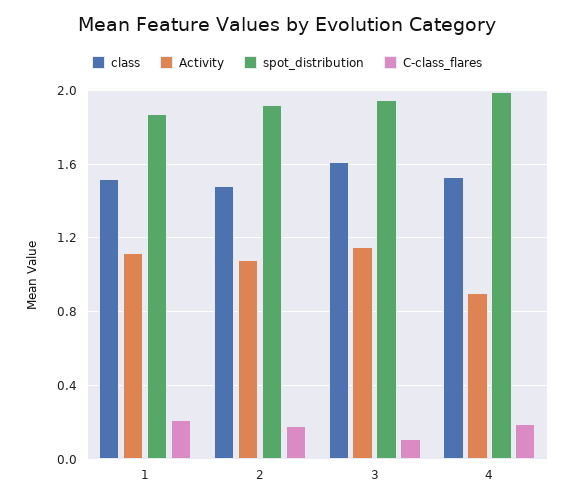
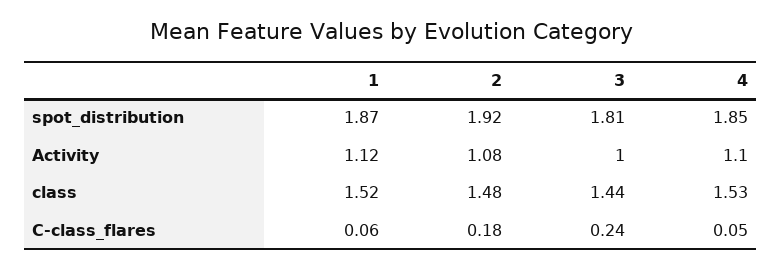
  {
    "class": {
      "1": 1.52,
      "2": 1.48,
-     "3": 1.6,
+     "3": 1.44,
      "4": 1.53
    },
    "Activity": {
      "1": 1.12,
      "2": 1.08,
-     "3": 1.15,
+     "3": 1,
-     "4": 0.9
+     "4": 1.1
    },
    "spot_distribution": {
      "1": 1.87,
      "2": 1.92,
-     "3": 1.95,
+     "3": 1.81,
-     "4": 2
+     "4": 1.85
    },
    "C-class_flares": {
-     "1": 0.2,
+     "1": 0.06,
      "2": 0.18,
-     "3": 0.1,
+     "3": 0.24,
-     "4": 0.2
+     "4": 0.05
    }
  }

